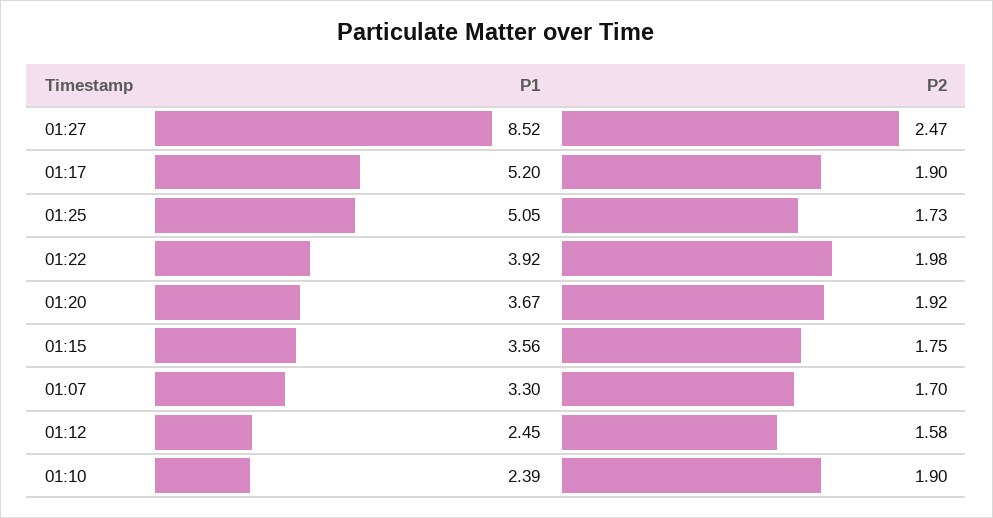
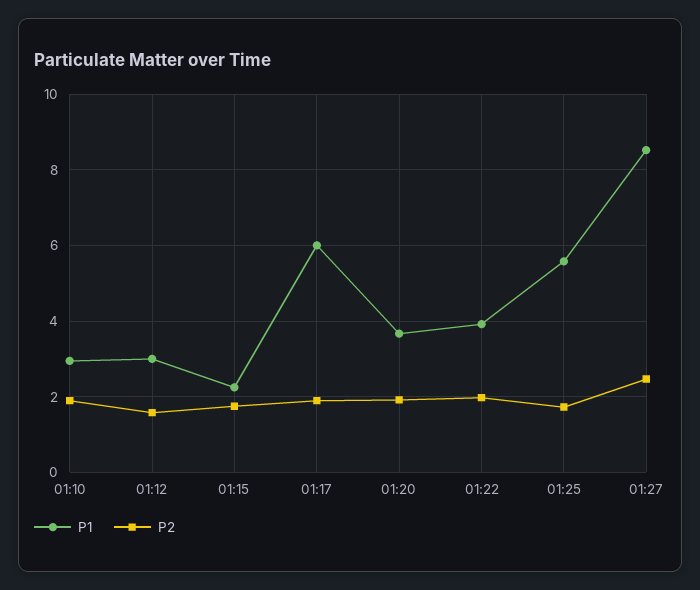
  {
    "P1": {
      "01:27": 8.52,
-     "01:17": 5.2,
+     "01:17": 6,
-     "01:25": 5.05,
+     "01:25": 5.6,
      "01:22": 3.92,
      "01:20": 3.67,
-     "01:15": 3.56,
+     "01:15": 2.2,
-     "01:07": 3.3,
-     "01:12": 2.45,
+     "01:12": 3,
-     "01:10": 2.39
+     "01:10": 3
    },
    "P2": {
      "01:27": 2.47,
      "01:17": 1.9,
      "01:25": 1.73,
      "01:22": 1.98,
      "01:20": 1.92,
      "01:15": 1.75,
-     "01:07": 1.7,
      "01:12": 1.58,
      "01:10": 1.9
    }
  }

